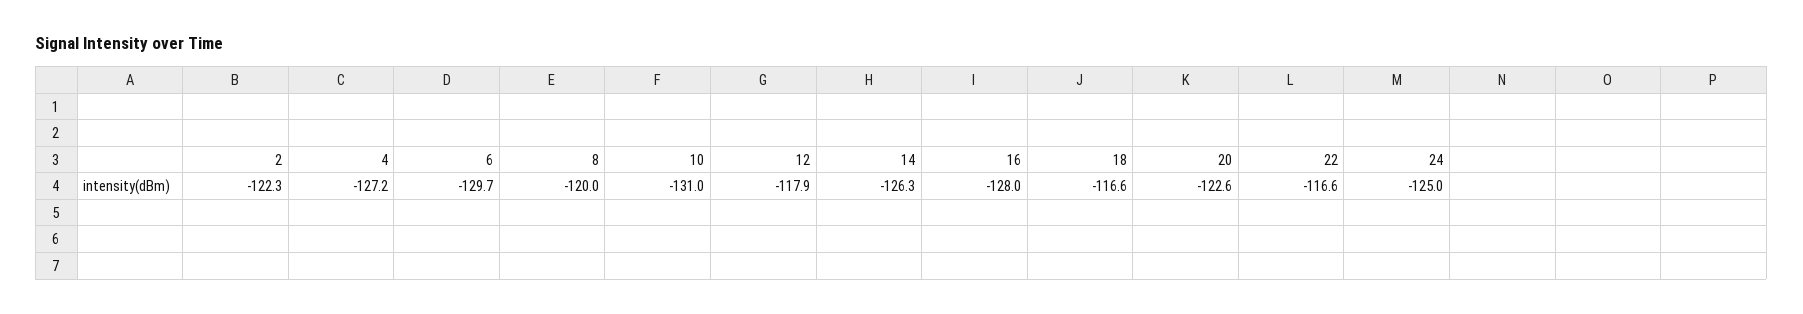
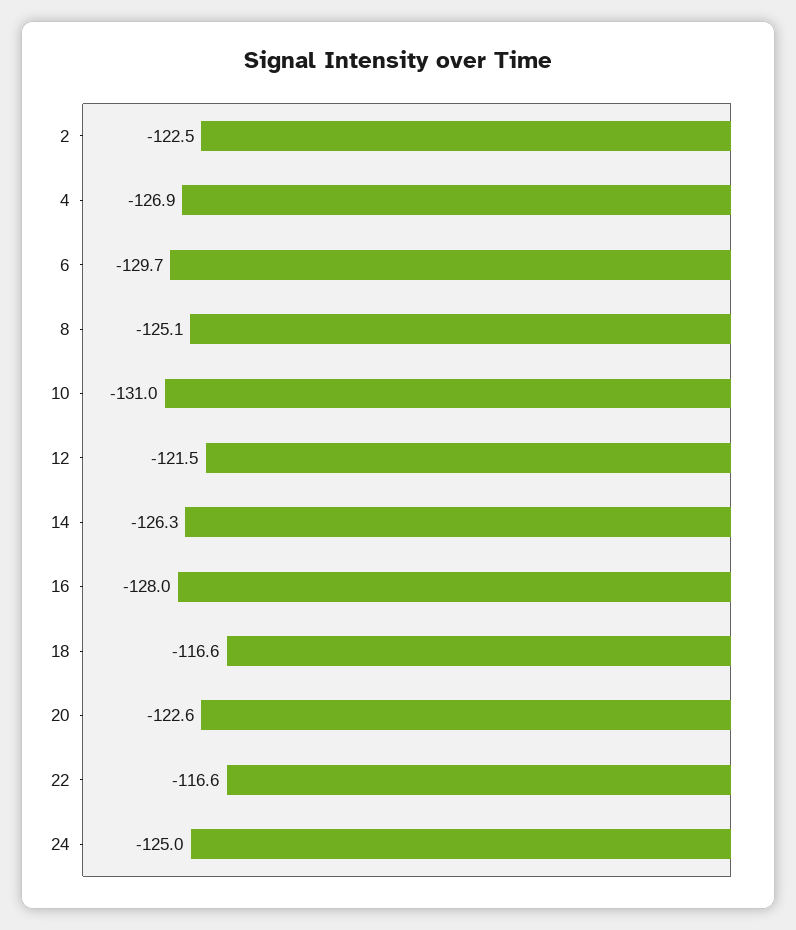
  {
-   "2": -122.3,
+   "2": -122.5,
-   "4": -127.2,
+   "4": -126.9,
    "6": -129.7,
-   "8": -120,
+   "8": -125.1,
    "10": -131,
-   "12": -117.9,
+   "12": -121.5,
    "14": -126.3,
    "16": -128,
    "18": -116.6,
    "20": -122.6,
    "22": -116.6,
    "24": -125
  }

